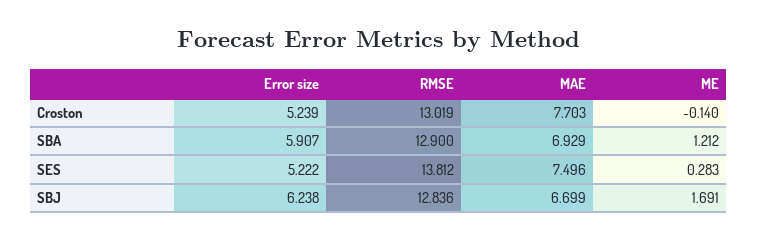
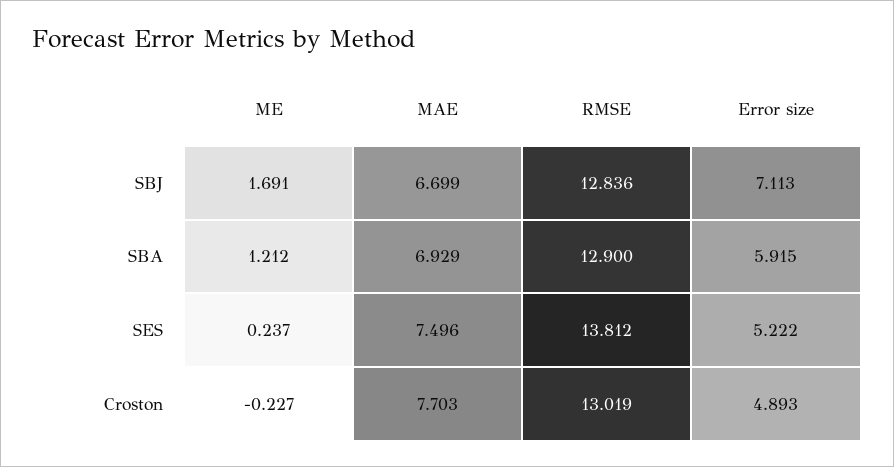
  {
    "Error size": {
-     "Croston": 5.239,
+     "Croston": 4.893,
-     "SBA": 5.907,
+     "SBA": 5.915,
      "SES": 5.222,
-     "SBJ": 6.238
+     "SBJ": 7.113
    },
    "RMSE": {
      "Croston": 13.019,
      "SBA": 12.9,
      "SES": 13.812,
      "SBJ": 12.836
    },
    "MAE": {
      "Croston": 7.703,
      "SBA": 6.929,
      "SES": 7.496,
      "SBJ": 6.699
    },
    "ME": {
-     "Croston": -0.14,
+     "Croston": -0.227,
      "SBA": 1.212,
-     "SES": 0.283,
+     "SES": 0.237,
      "SBJ": 1.691
    }
  }

